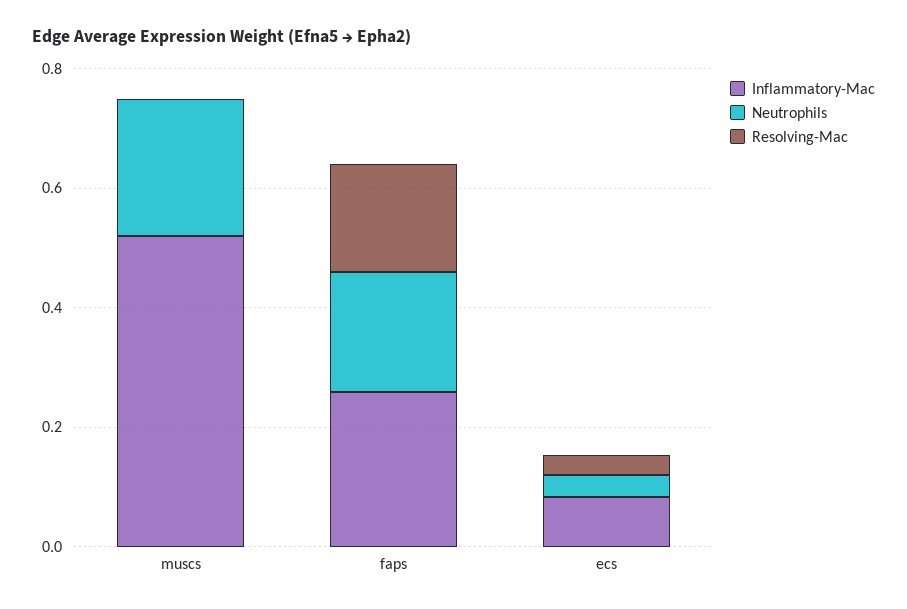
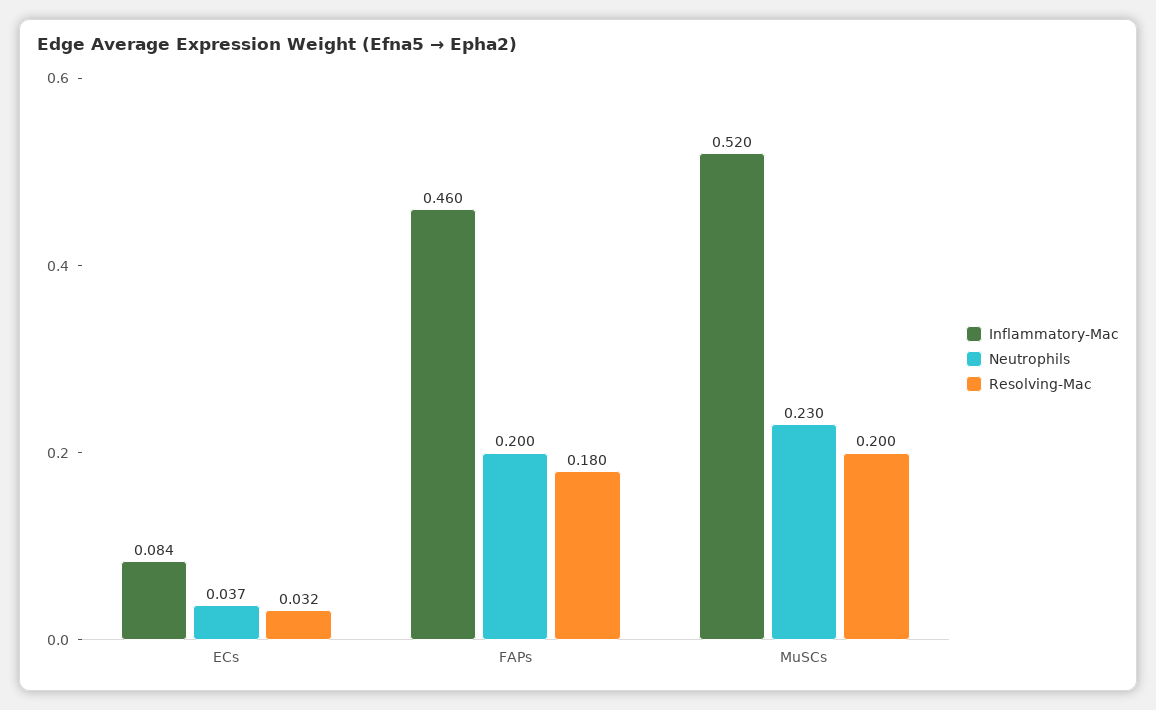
  {
    "Inflammatory-Mac": {
      "muscs": 0.52,
-     "faps": 0.25,
+     "faps": 0.46,
      "ecs": 0.084
    },
    "Neutrophils": {
      "muscs": 0.23,
      "faps": 0.2,
      "ecs": 0.037
    },
    "Resolving-Mac": {
-     "muscs": 0,
+     "muscs": 0.2,
      "faps": 0.18,
      "ecs": 0.032
    }
  }

